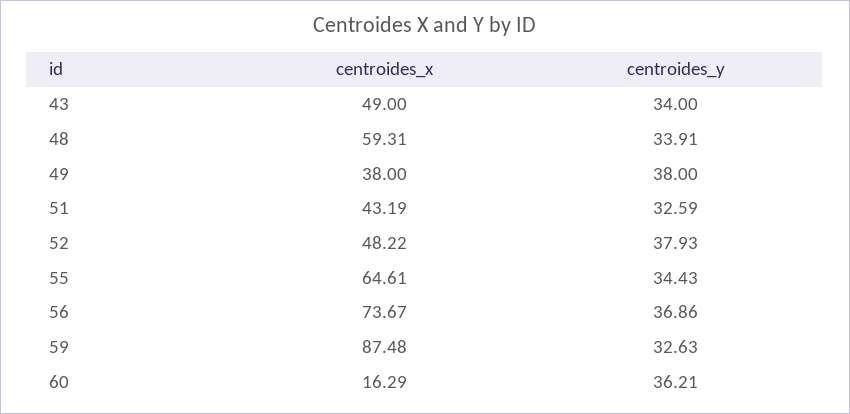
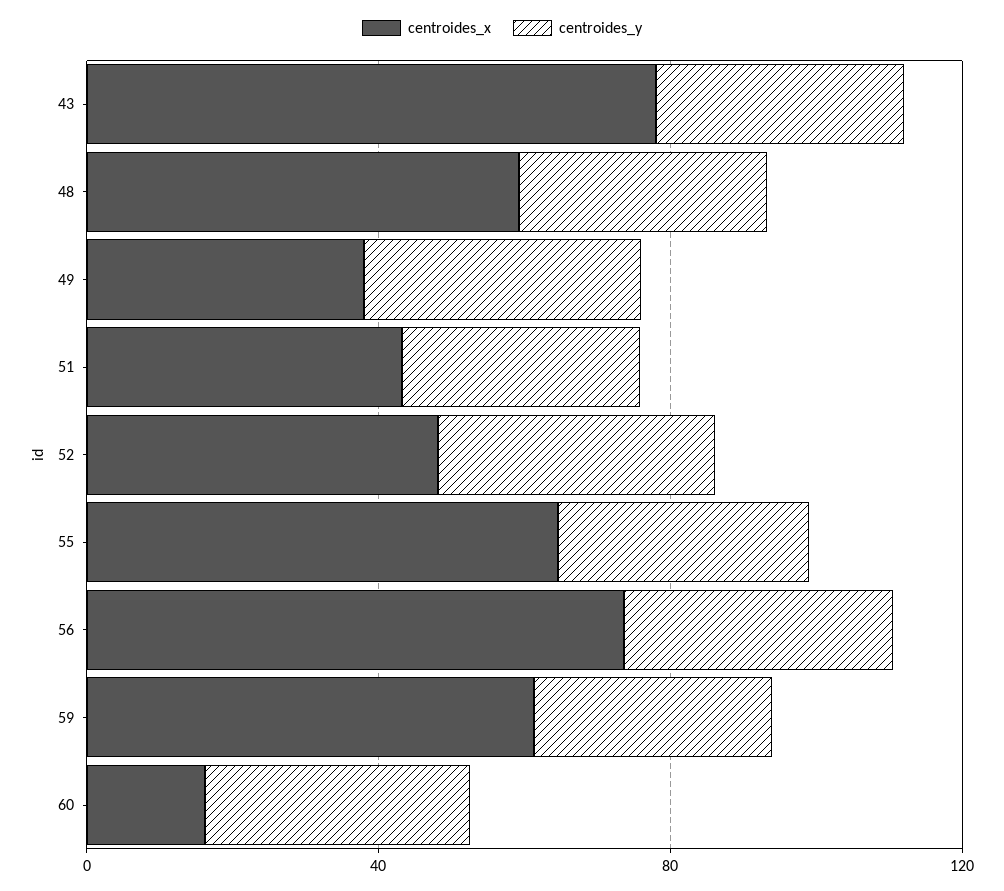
  {
    "centroides_x": {
-     "43": 49,
+     "43": 80,
      "48": 59.31,
      "49": 38,
      "51": 43.19,
      "52": 48.22,
      "55": 64.61,
      "56": 73.67,
-     "59": 87.48,
+     "59": 60,
      "60": 16.29
    },
    "centroides_y": {
      "43": 34,
      "48": 33.91,
      "49": 38,
      "51": 32.59,
      "52": 37.93,
      "55": 34.43,
      "56": 36.86,
      "59": 32.63,
      "60": 36.21
    }
  }

